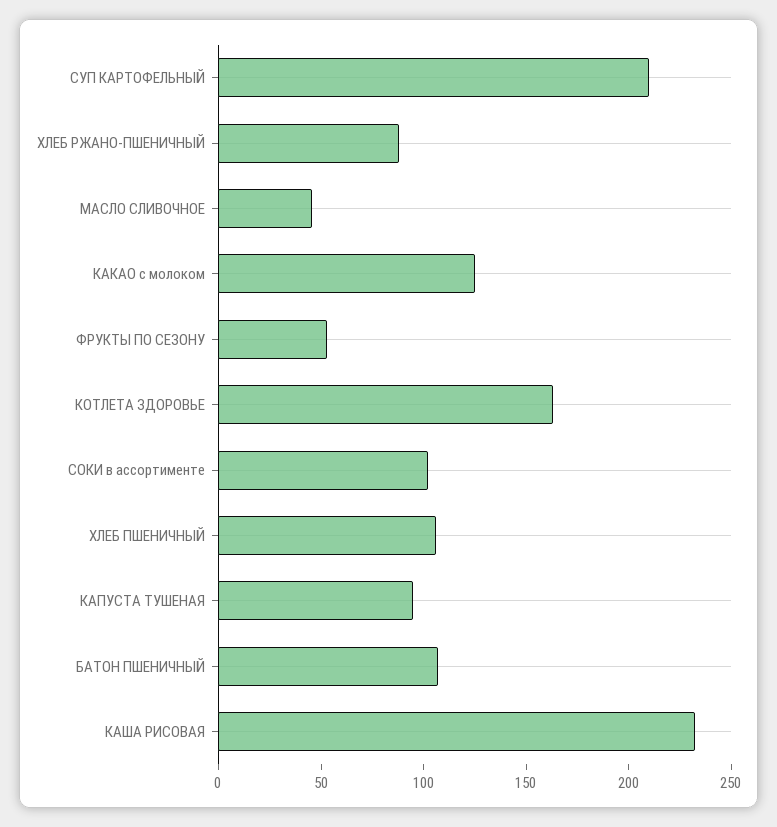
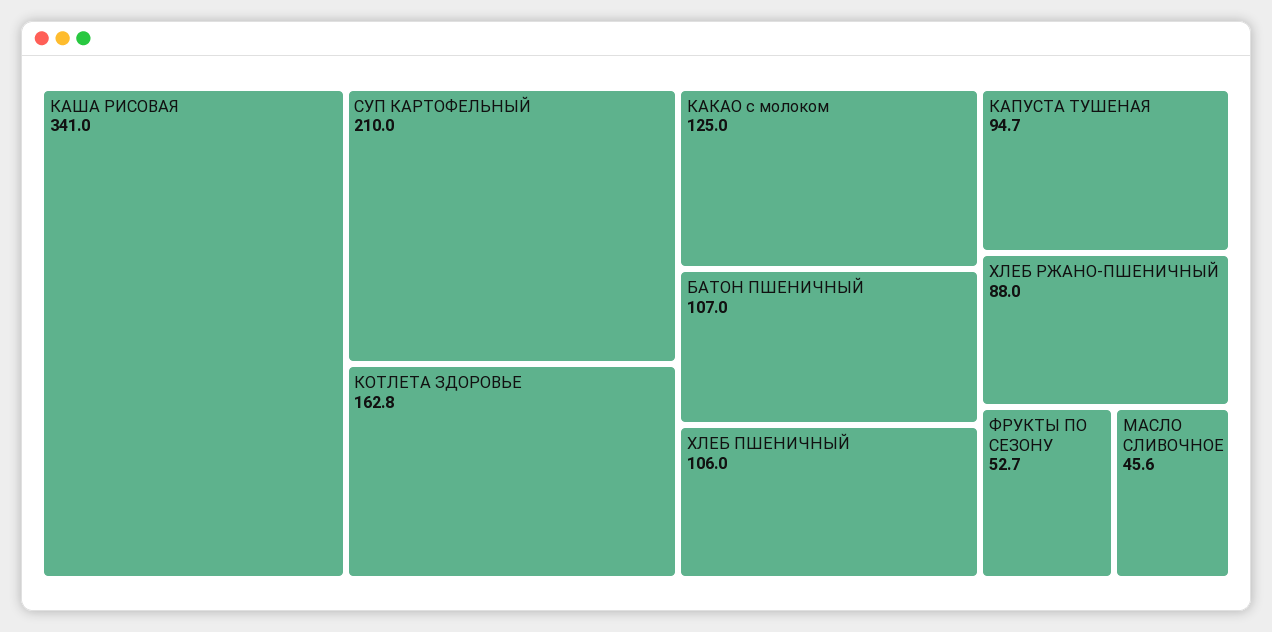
  {
    "СУП КАРТОФЕЛЬНЫЙ": 210,
    "ХЛЕБ РЖАНО-ПШЕНИЧНЫЙ": 88,
    "МАСЛО СЛИВОЧНОЕ": 45.6,
    "КАКАО с молоком": 125,
    "ФРУКТЫ ПО СЕЗОНУ": 52.7,
    "КОТЛЕТА ЗДОРОВЬЕ": 162.8,
-   "СОКИ в ассортименте": 100,
    "ХЛЕБ ПШЕНИЧНЫЙ": 106,
    "КАПУСТА ТУШЕНАЯ": 94.7,
    "БАТОН ПШЕНИЧНЫЙ": 107,
-   "КАША РИСОВАЯ": 230
+   "КАША РИСОВАЯ": 341
  }

